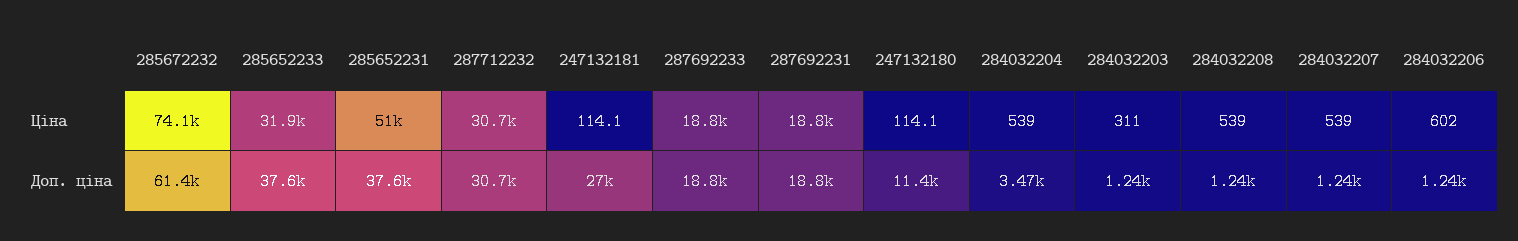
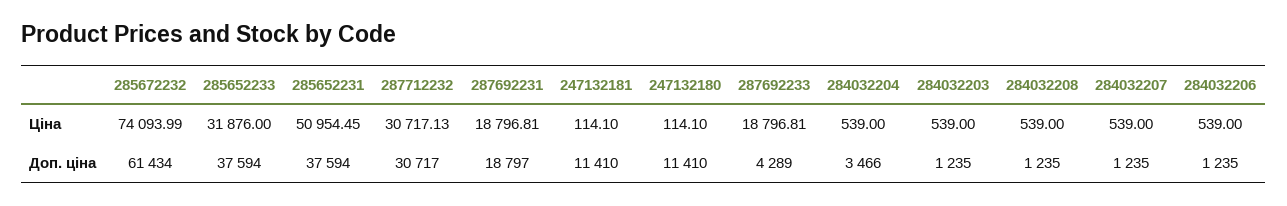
  {
    "285672232": {
      "Ціна": 74093.99,
      "Доп. ціна": 61434
    },
    "285652233": {
      "Ціна": 31876,
      "Доп. ціна": 37594
    },
    "285652231": {
      "Ціна": 50954.45,
      "Доп. ціна": 37594
    },
    "287712232": {
      "Ціна": 30717.13,
      "Доп. ціна": 30717
    },
    "247132181": {
      "Ціна": 114.1,
-     "Доп. ціна": 27000
+     "Доп. ціна": 11410
    },
    "287692233": {
      "Ціна": 18796.81,
-     "Доп. ціна": 18800
+     "Доп. ціна": 4289
    },
    "287692231": {
      "Ціна": 18796.81,
      "Доп. ціна": 18797
    },
    "247132180": {
      "Ціна": 114.1,
      "Доп. ціна": 11410
    },
    "284032204": {
      "Ціна": 539,
      "Доп. ціна": 3466
    },
    "284032203": {
-     "Ціна": 311,
+     "Ціна": 539,
      "Доп. ціна": 1235
    },
    "284032208": {
      "Ціна": 539,
      "Доп. ціна": 1235
    },
    "284032207": {
      "Ціна": 539,
      "Доп. ціна": 1235
    },
    "284032206": {
-     "Ціна": 602,
+     "Ціна": 539,
      "Доп. ціна": 1235
    }
  }

